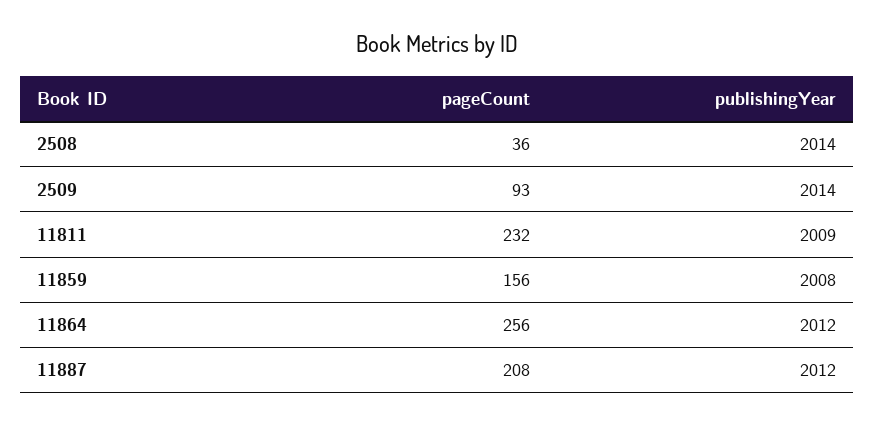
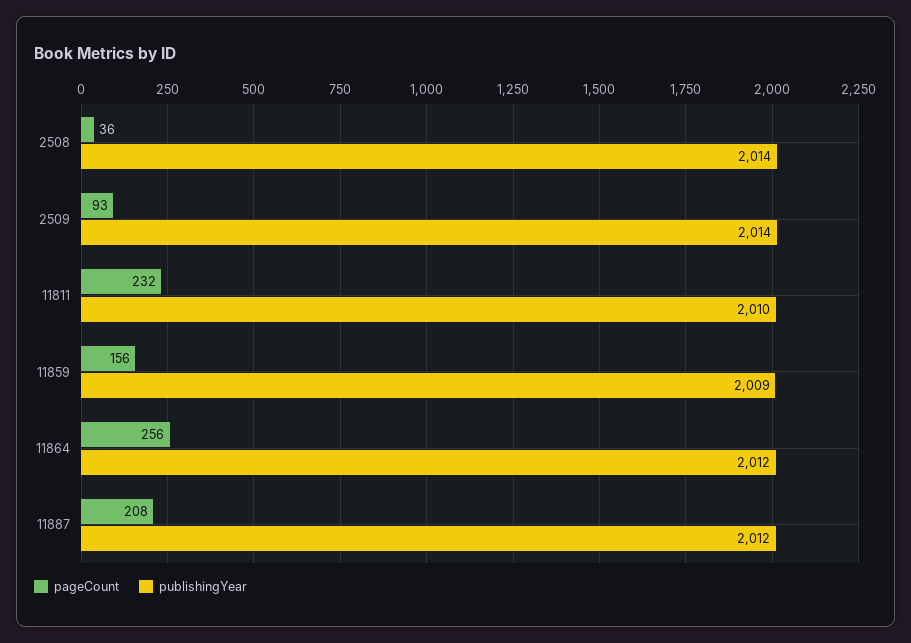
  {
    "pageCount": {
      "2508": 36,
      "2509": 93,
      "11811": 232,
      "11859": 156,
      "11864": 256,
      "11887": 208
    },
    "publishingYear": {
      "2508": 2014,
      "2509": 2014,
-     "11811": 2009,
+     "11811": 2010,
-     "11859": 2008,
+     "11859": 2009,
      "11864": 2012,
      "11887": 2012
    }
  }

